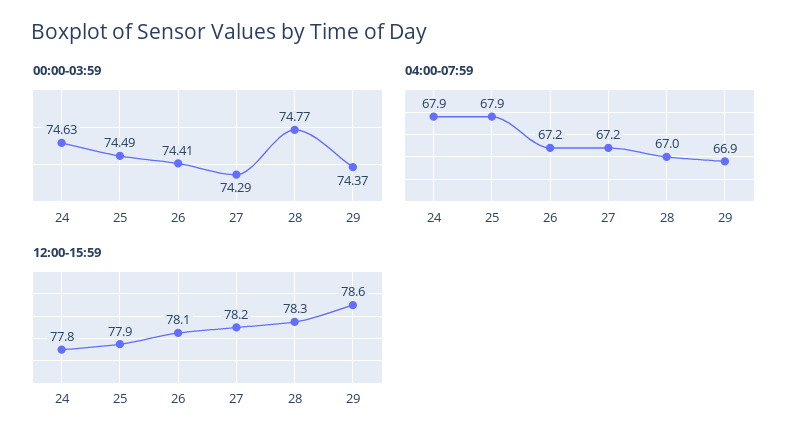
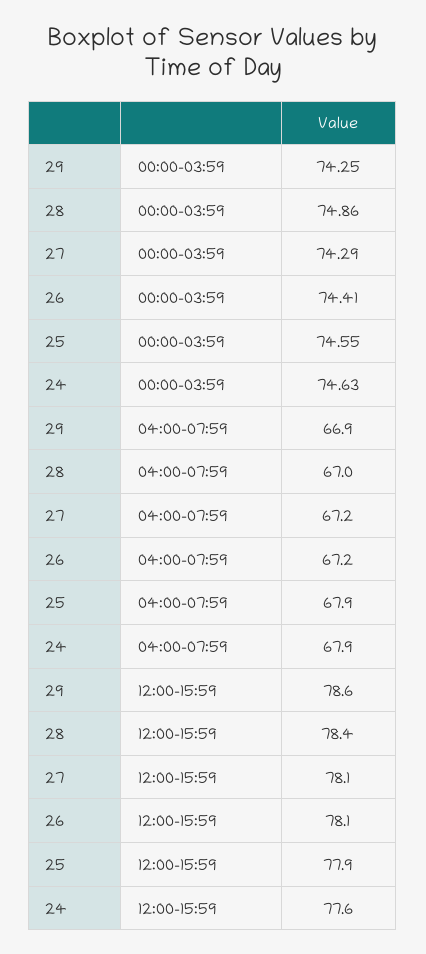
  {
    "00:00-03:59": {
      "24": 74.63,
-     "25": 74.49,
+     "25": 74.55,
      "26": 74.41,
      "27": 74.29,
-     "28": 74.77,
+     "28": 74.86,
-     "29": 74.37
+     "29": 74.25
    },
    "04:00-07:59": {
      "24": 67.9,
      "25": 67.9,
      "26": 67.2,
      "27": 67.2,
      "28": 67,
      "29": 66.9
    },
    "12:00-15:59": {
-     "24": 77.8,
+     "24": 77.6,
      "25": 77.9,
      "26": 78.1,
-     "27": 78.2,
+     "27": 78.1,
-     "28": 78.3,
+     "28": 78.4,
      "29": 78.6
    }
  }

